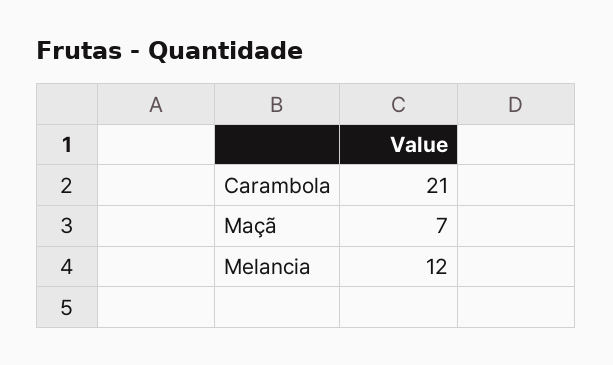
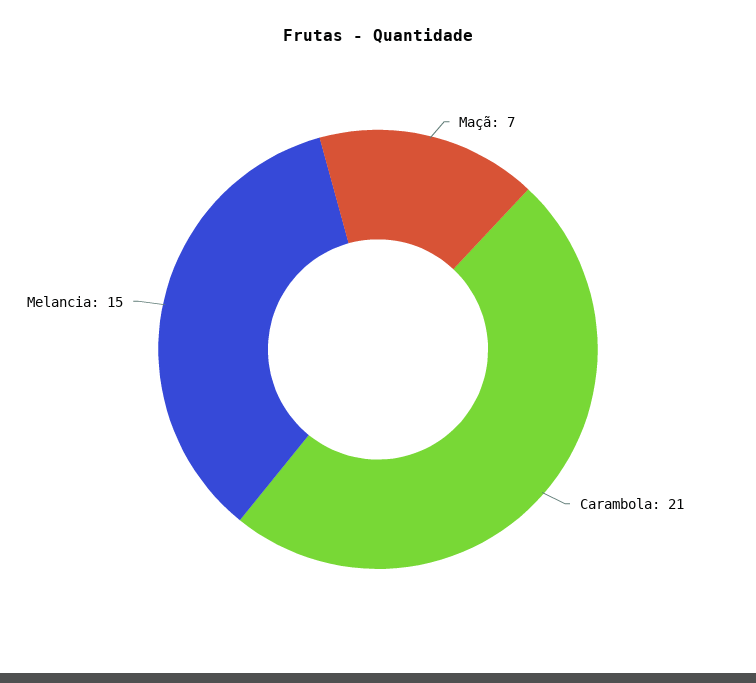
  {
    "Carambola": 21,
    "Maçã": 7,
-   "Melancia": 12
+   "Melancia": 15
  }

